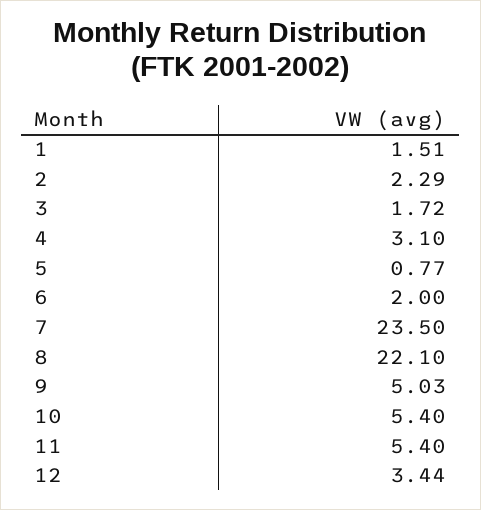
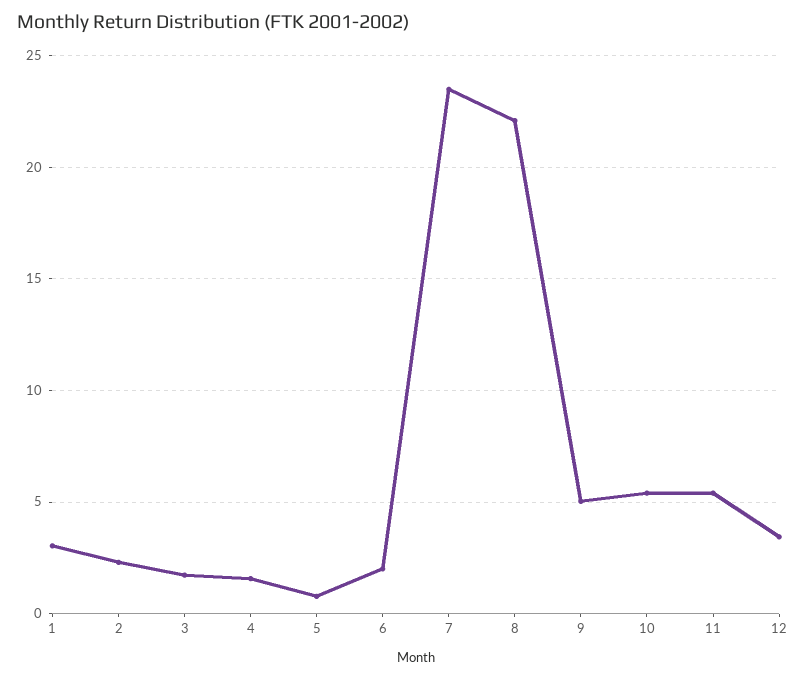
  {
-   "1": 1.51,
+   "1": 3,
    "2": 2.29,
    "3": 1.72,
-   "4": 3.1,
+   "4": 1.5,
    "5": 0.77,
    "6": 2,
    "7": 23.5,
    "8": 22.1,
    "9": 5.03,
    "10": 5.4,
    "11": 5.4,
    "12": 3.44
  }

